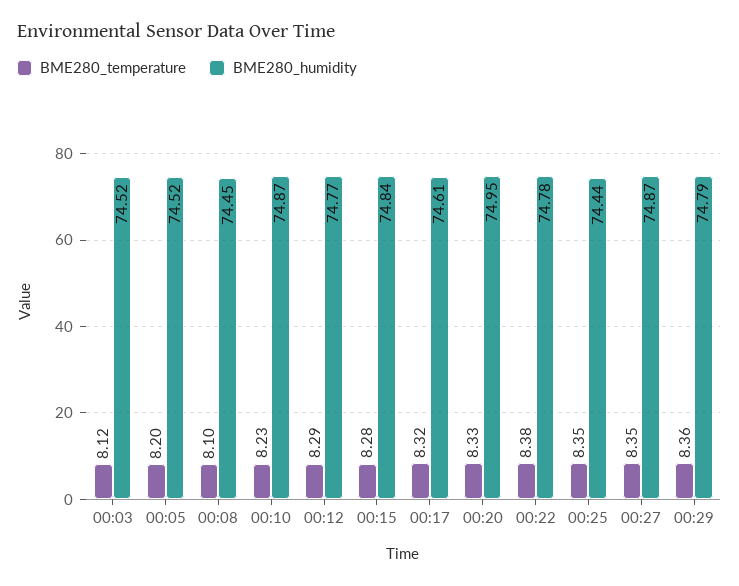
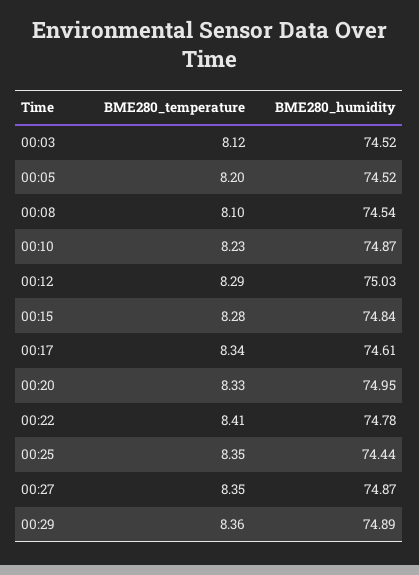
  {
    "BME280_temperature": {
      "00:03": 8.12,
      "00:05": 8.2,
      "00:08": 8.1,
      "00:10": 8.23,
      "00:12": 8.29,
      "00:15": 8.28,
-     "00:17": 8.32,
+     "00:17": 8.34,
      "00:20": 8.33,
-     "00:22": 8.38,
+     "00:22": 8.41,
      "00:25": 8.35,
      "00:27": 8.35,
      "00:29": 8.36
    },
    "BME280_humidity": {
      "00:03": 74.52,
      "00:05": 74.52,
-     "00:08": 74.45,
+     "00:08": 74.54,
      "00:10": 74.87,
-     "00:12": 74.77,
+     "00:12": 75.03,
      "00:15": 74.84,
      "00:17": 74.61,
      "00:20": 74.95,
      "00:22": 74.78,
      "00:25": 74.44,
      "00:27": 74.87,
-     "00:29": 74.79
+     "00:29": 74.89
    }
  }

